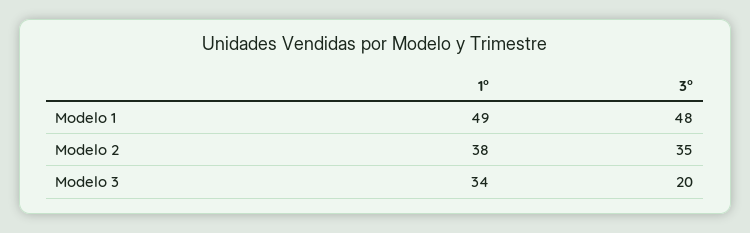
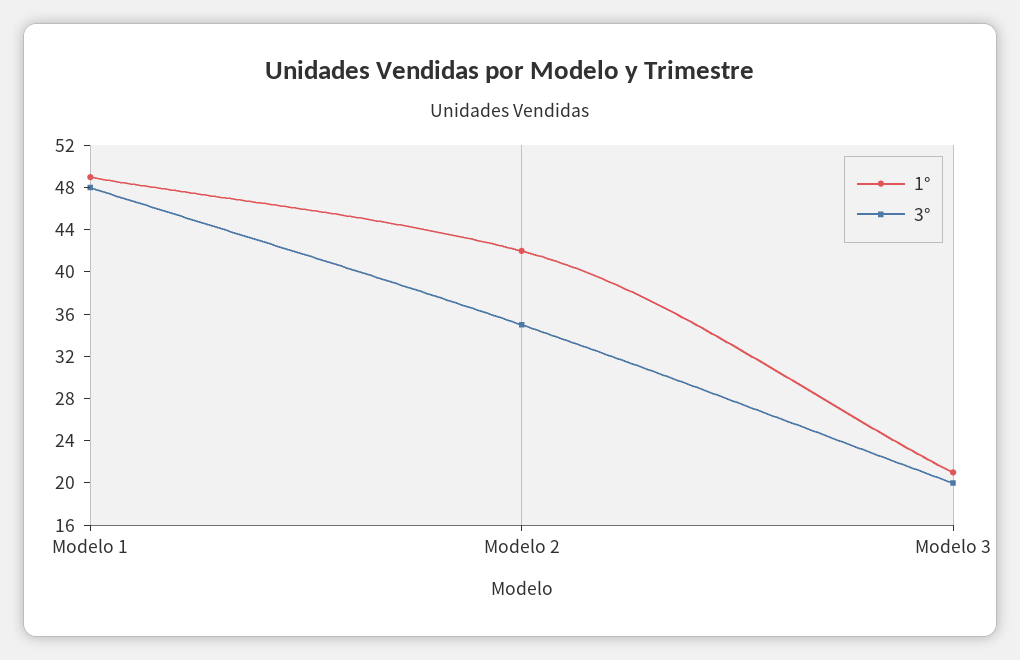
  {
    "1°": {
      "Modelo 1": 49,
-     "Modelo 2": 38,
+     "Modelo 2": 42,
-     "Modelo 3": 34
+     "Modelo 3": 21
    },
    "3°": {
      "Modelo 1": 48,
      "Modelo 2": 35,
      "Modelo 3": 20
    }
  }

